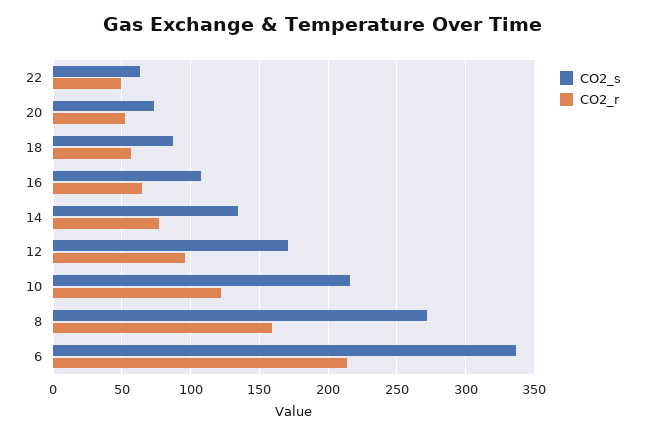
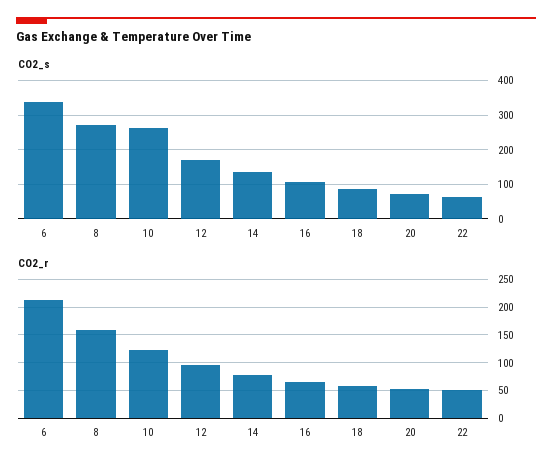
  {
    "CO2_s": {
      "22": 65,
      "20": 75,
      "18": 90,
      "16": 110,
      "14": 135,
      "12": 170,
-     "10": 215,
+     "10": 260,
      "8": 270,
      "6": 335
    },
    "CO2_r": {
      "22": 50,
      "20": 50,
      "18": 55,
      "16": 65,
      "14": 75,
      "12": 95,
      "10": 120,
      "8": 160,
      "6": 215
    }
  }

